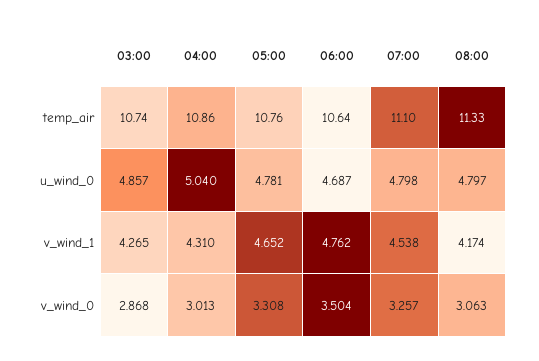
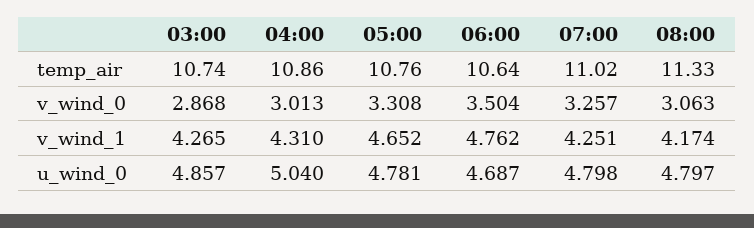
  {
    "03:00": {
      "temp_air": 10.74,
      "u_wind_0": 4.857,
      "v_wind_1": 4.265,
      "v_wind_0": 2.868
    },
    "04:00": {
      "temp_air": 10.86,
      "u_wind_0": 5.04,
      "v_wind_1": 4.31,
      "v_wind_0": 3.013
    },
    "05:00": {
      "temp_air": 10.76,
      "u_wind_0": 4.781,
      "v_wind_1": 4.652,
      "v_wind_0": 3.308
    },
    "06:00": {
      "temp_air": 10.64,
      "u_wind_0": 4.687,
      "v_wind_1": 4.762,
      "v_wind_0": 3.504
    },
    "07:00": {
-     "temp_air": 11.1,
+     "temp_air": 11.02,
      "u_wind_0": 4.798,
-     "v_wind_1": 4.538,
+     "v_wind_1": 4.251,
      "v_wind_0": 3.257
    },
    "08:00": {
      "temp_air": 11.33,
      "u_wind_0": 4.797,
      "v_wind_1": 4.174,
      "v_wind_0": 3.063
    }
  }

